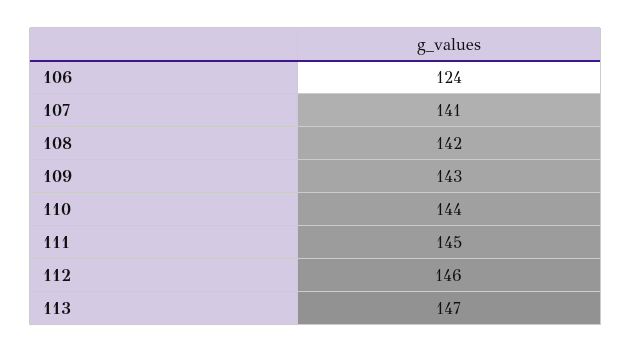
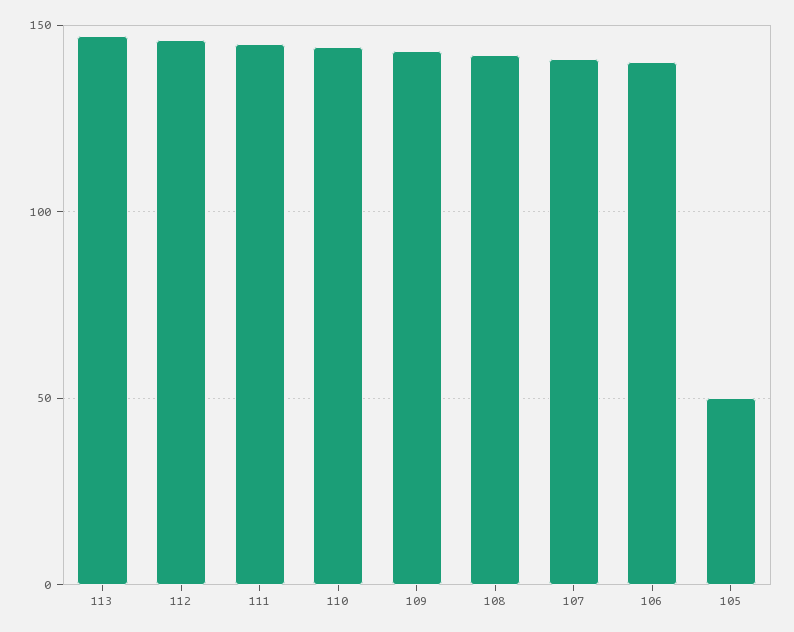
  {
-   "106": 124,
+   "106": 140,
    "107": 141,
    "108": 142,
    "109": 143,
    "110": 144,
    "111": 145,
    "112": 146,
-   "113": 147
+   "113": 147,
+   "105": 50
  }

